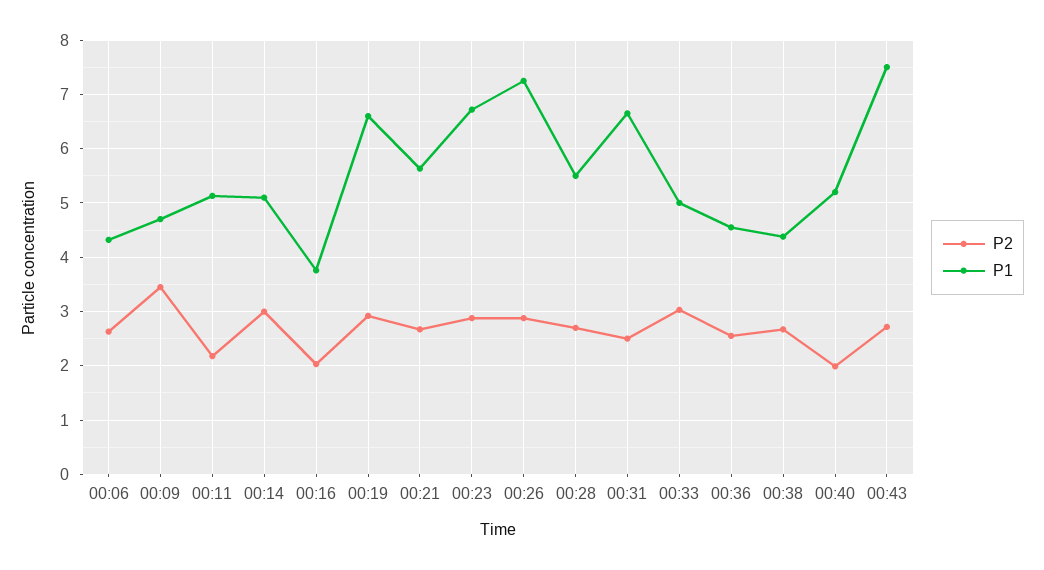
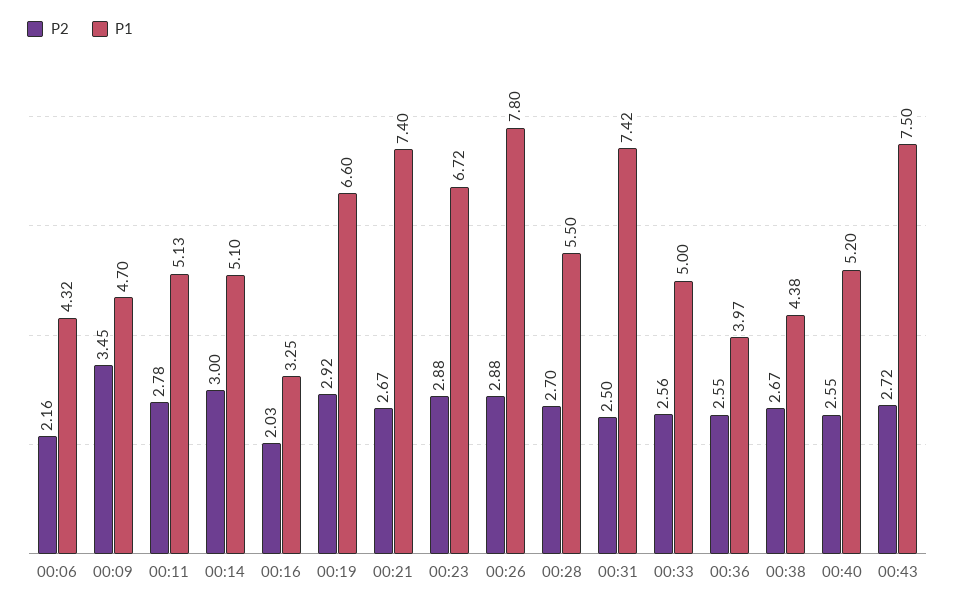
  {
    "P2": {
-     "00:06": 2.6,
+     "00:06": 2.16,
      "00:09": 3.45,
-     "00:11": 2.2,
+     "00:11": 2.78,
      "00:14": 3,
      "00:16": 2.03,
      "00:19": 2.92,
      "00:21": 2.67,
      "00:23": 2.88,
      "00:26": 2.88,
      "00:28": 2.7,
      "00:31": 2.5,
-     "00:33": 3,
+     "00:33": 2.56,
      "00:36": 2.55,
      "00:38": 2.67,
-     "00:40": 2,
+     "00:40": 2.55,
      "00:43": 2.72
    },
    "P1": {
      "00:06": 4.32,
      "00:09": 4.7,
      "00:11": 5.13,
      "00:14": 5.1,
-     "00:16": 3.8,
+     "00:16": 3.25,
      "00:19": 6.6,
-     "00:21": 5.6,
+     "00:21": 7.4,
      "00:23": 6.72,
-     "00:26": 7.2,
+     "00:26": 7.8,
      "00:28": 5.5,
-     "00:31": 6.6,
+     "00:31": 7.42,
      "00:33": 5,
-     "00:36": 4.6,
+     "00:36": 3.97,
      "00:38": 4.38,
      "00:40": 5.2,
      "00:43": 7.5
    }
  }

